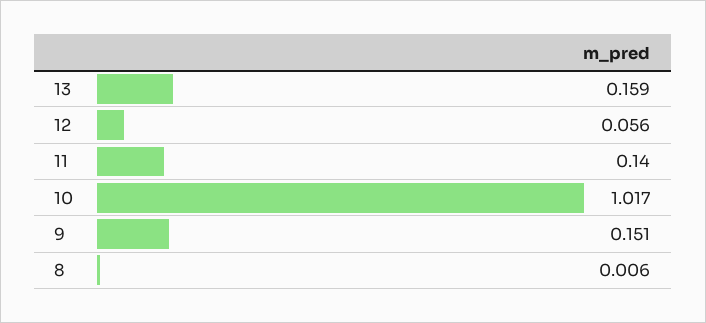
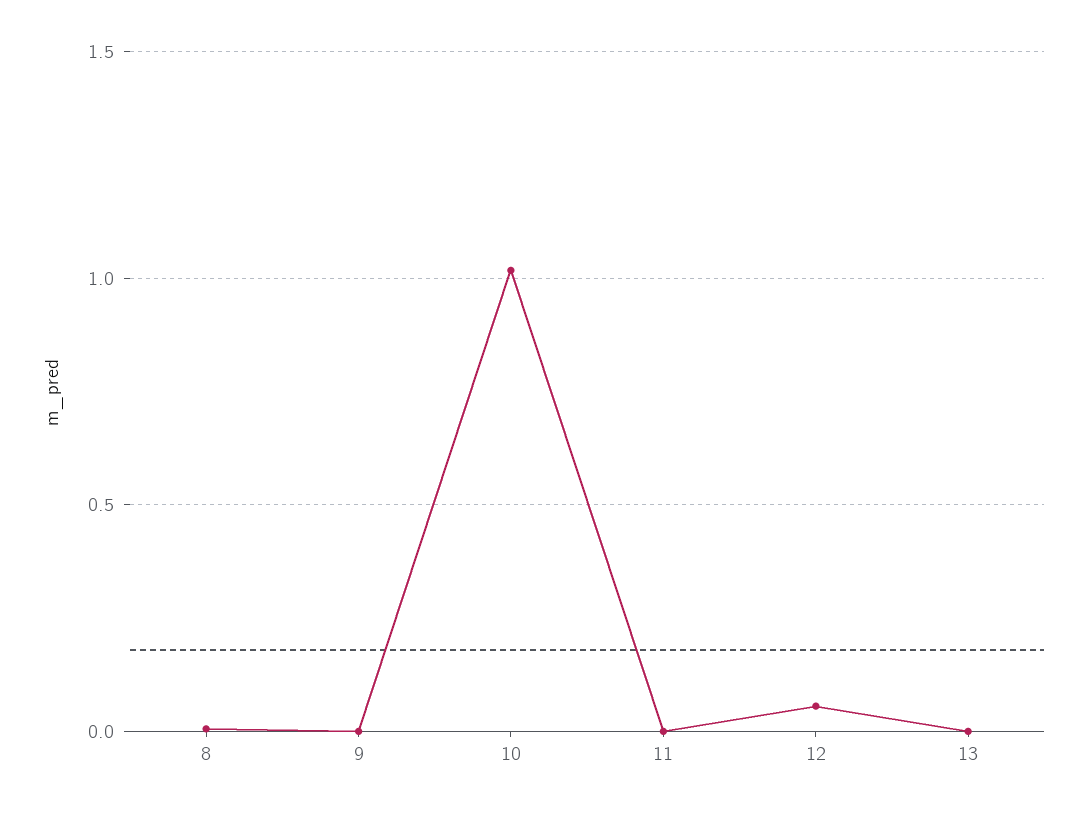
  {
-   "13": 0.159,
+   "13": 0,
    "12": 0.056,
-   "11": 0.14,
+   "11": 0,
    "10": 1.017,
-   "9": 0.151,
+   "9": 0,
    "8": 0.006
  }

